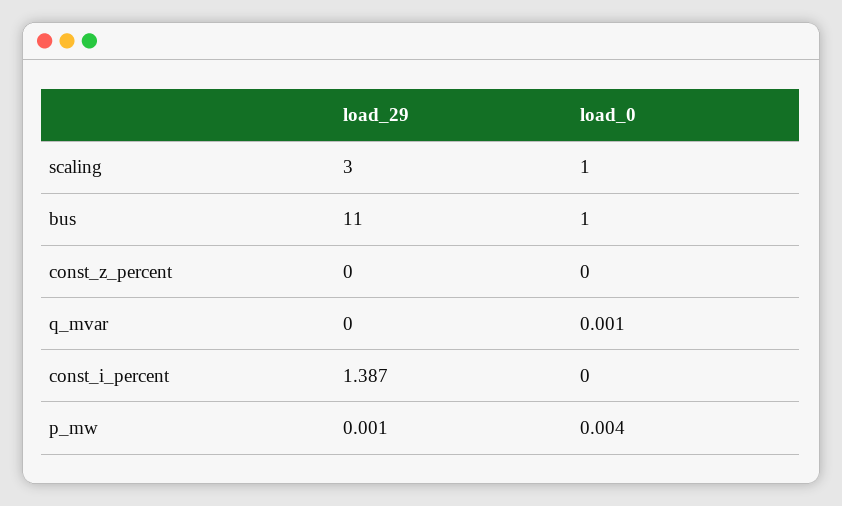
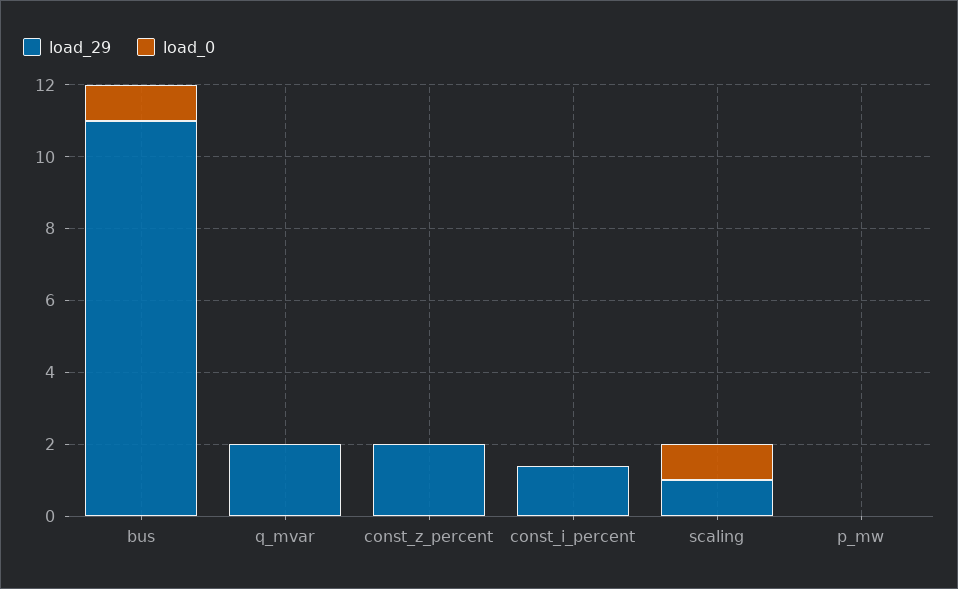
  {
    "load_29": {
-     "scaling": 3,
+     "scaling": 1,
      "bus": 11,
-     "const_z_percent": 0,
+     "const_z_percent": 2,
-     "q_mvar": 0,
+     "q_mvar": 2,
      "const_i_percent": 1.387,
      "p_mw": 0.001
    },
    "load_0": {
      "scaling": 1,
      "bus": 1,
      "const_z_percent": 0,
      "q_mvar": 0.001,
      "const_i_percent": 0,
      "p_mw": 0.004
    }
  }

